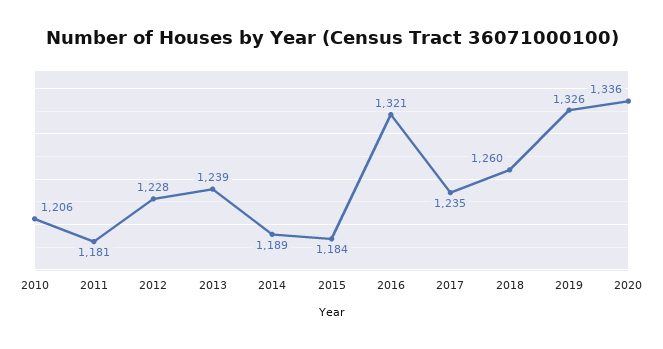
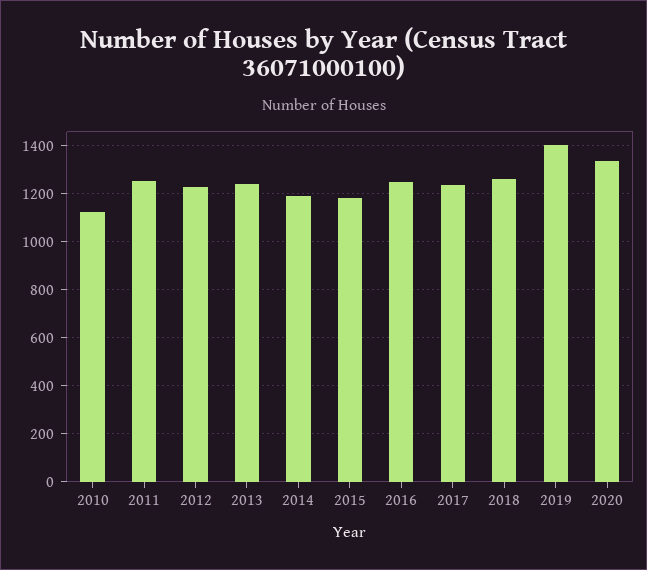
  {
-   "2010": 1206,
+   "2010": 1125,
-   "2011": 1181,
+   "2011": 1250,
    "2012": 1228,
    "2013": 1239,
    "2014": 1189,
    "2015": 1184,
-   "2016": 1321,
+   "2016": 1250,
    "2017": 1235,
    "2018": 1260,
-   "2019": 1326,
+   "2019": 1400,
    "2020": 1336
  }

